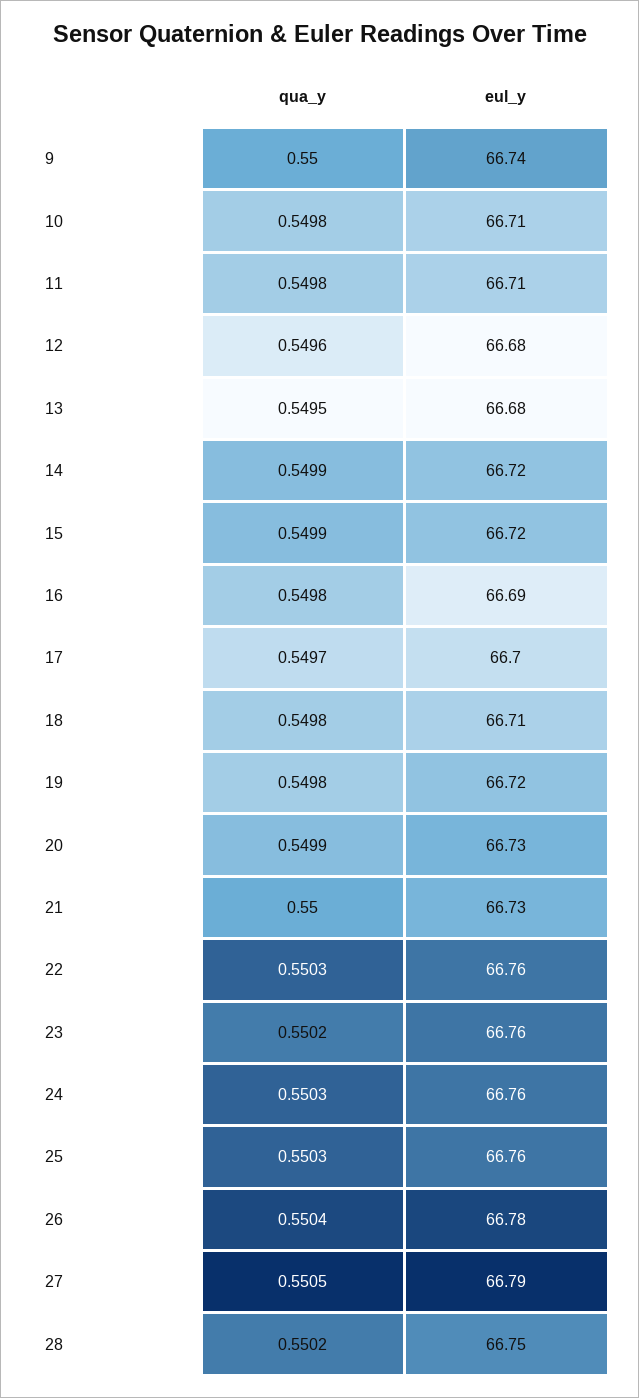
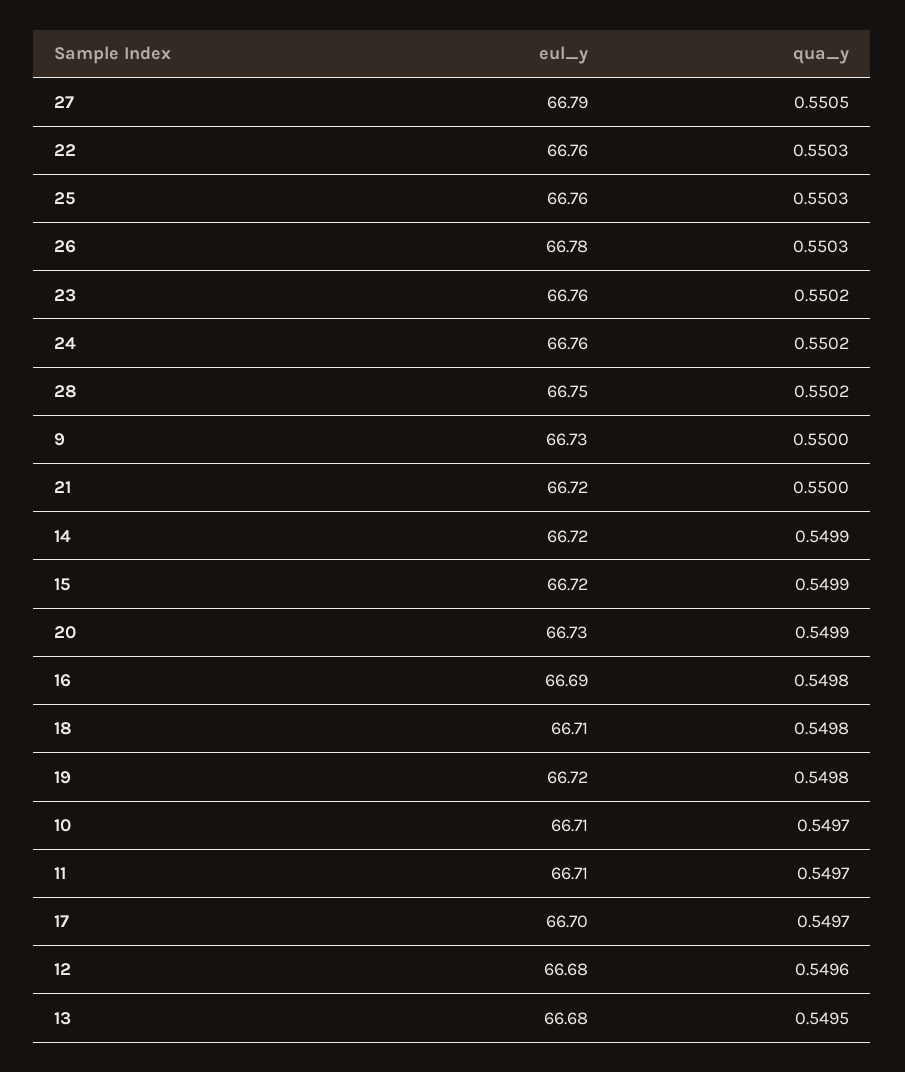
  {
    "qua_y": {
      "9": 0.55,
-     "10": 0.5498,
+     "10": 0.5497,
-     "11": 0.5498,
+     "11": 0.5497,
      "12": 0.5496,
      "13": 0.5495,
      "14": 0.5499,
      "15": 0.5499,
      "16": 0.5498,
      "17": 0.5497,
      "18": 0.5498,
      "19": 0.5498,
      "20": 0.5499,
      "21": 0.55,
      "22": 0.5503,
      "23": 0.5502,
-     "24": 0.5503,
+     "24": 0.5502,
      "25": 0.5503,
-     "26": 0.5504,
+     "26": 0.5503,
      "27": 0.5505,
      "28": 0.5502
    },
    "eul_y": {
-     "9": 66.74,
+     "9": 66.73,
      "10": 66.71,
      "11": 66.71,
      "12": 66.68,
      "13": 66.68,
      "14": 66.72,
      "15": 66.72,
      "16": 66.69,
      "17": 66.7,
      "18": 66.71,
      "19": 66.72,
      "20": 66.73,
-     "21": 66.73,
+     "21": 66.72,
      "22": 66.76,
      "23": 66.76,
      "24": 66.76,
      "25": 66.76,
      "26": 66.78,
      "27": 66.79,
      "28": 66.75
    }
  }

